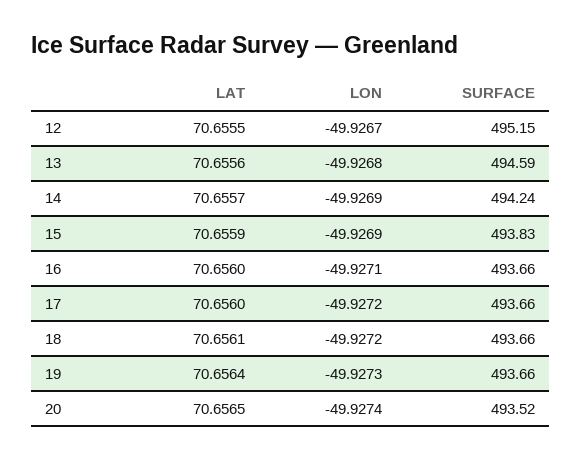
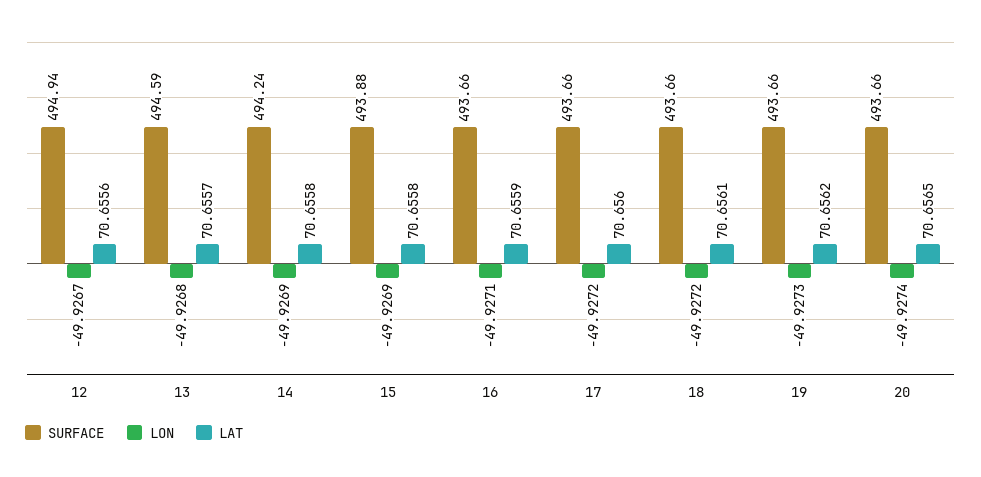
  {
    "LAT": {
-     "12": 70.6555,
+     "12": 70.6556,
-     "13": 70.6556,
+     "13": 70.6557,
-     "14": 70.6557,
+     "14": 70.6558,
-     "15": 70.6559,
+     "15": 70.6558,
-     "16": 70.656,
+     "16": 70.6559,
      "17": 70.656,
      "18": 70.6561,
-     "19": 70.6564,
+     "19": 70.6562,
      "20": 70.6565
    },
    "LON": {
      "12": -49.9267,
      "13": -49.9268,
      "14": -49.9269,
      "15": -49.9269,
      "16": -49.9271,
      "17": -49.9272,
      "18": -49.9272,
      "19": -49.9273,
      "20": -49.9274
    },
    "SURFACE": {
-     "12": 495.15,
+     "12": 494.94,
      "13": 494.59,
      "14": 494.24,
-     "15": 493.83,
+     "15": 493.88,
      "16": 493.66,
      "17": 493.66,
      "18": 493.66,
      "19": 493.66,
-     "20": 493.52
+     "20": 493.66
    }
  }

